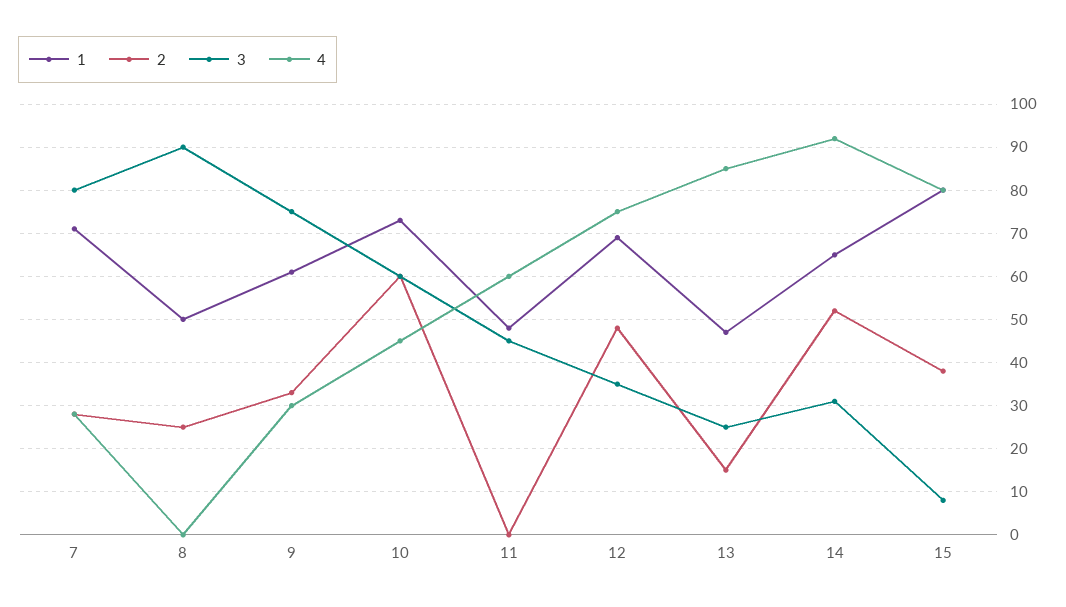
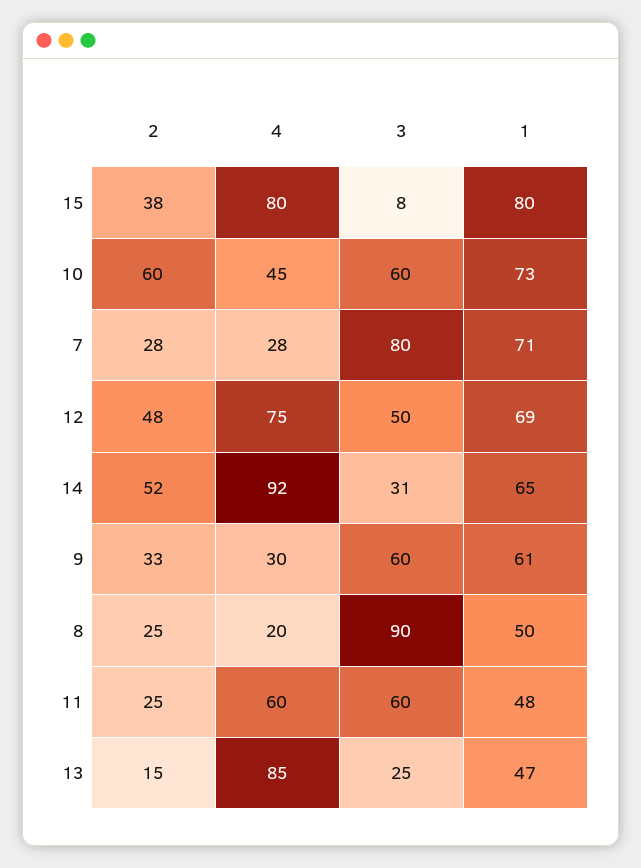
  {
    "1": {
      "7": 71,
      "8": 50,
      "9": 61,
      "10": 73,
      "11": 48,
      "12": 69,
      "13": 47,
      "14": 65,
      "15": 80
    },
    "2": {
      "7": 28,
      "8": 25,
      "9": 33,
      "10": 60,
-     "11": 0,
+     "11": 25,
      "12": 48,
      "13": 15,
      "14": 52,
      "15": 38
    },
    "3": {
      "7": 80,
      "8": 90,
-     "9": 75,
+     "9": 60,
      "10": 60,
-     "11": 45,
+     "11": 60,
-     "12": 35,
+     "12": 50,
      "13": 25,
      "14": 31,
      "15": 8
    },
    "4": {
      "7": 28,
-     "8": 0,
+     "8": 20,
      "9": 30,
      "10": 45,
      "11": 60,
      "12": 75,
      "13": 85,
      "14": 92,
      "15": 80
    }
  }

